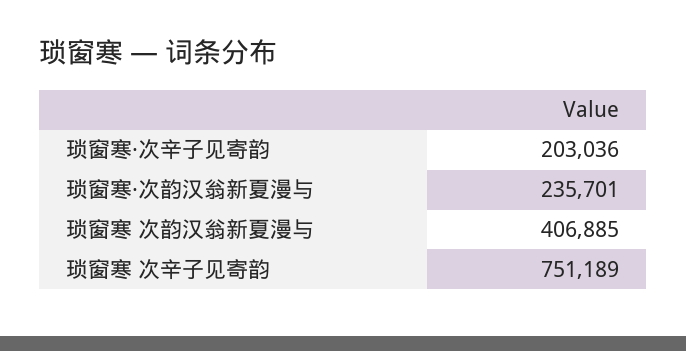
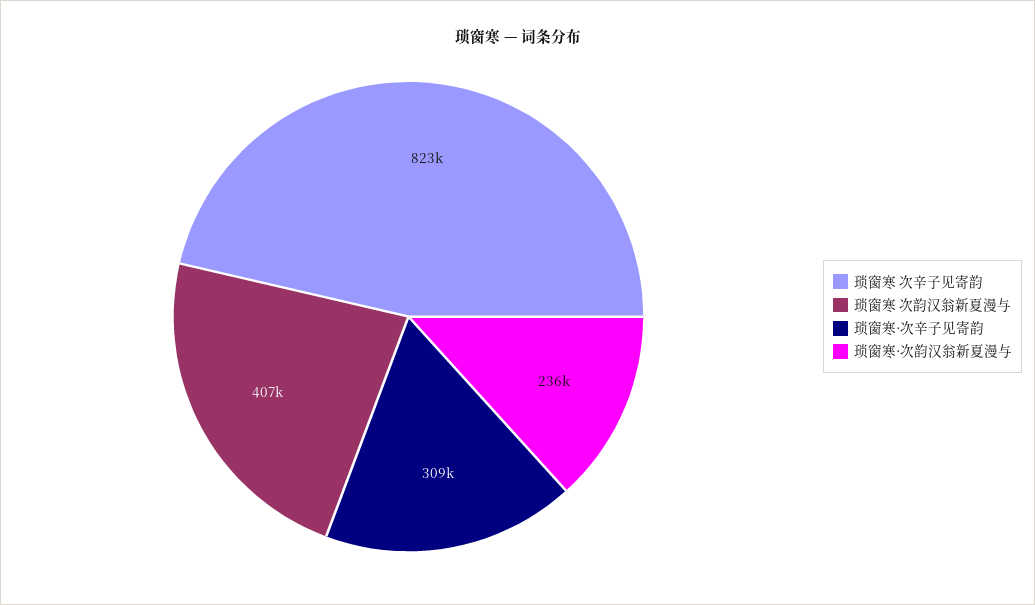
  {
-   "琐窗寒·次辛子见寄韵": 203036,
+   "琐窗寒·次辛子见寄韵": 309000,
    "琐窗寒·次韵汉翁新夏漫与": 235701,
    "琐窗寒 次韵汉翁新夏漫与": 406885,
-   "琐窗寒 次辛子见寄韵": 751189
+   "琐窗寒 次辛子见寄韵": 823000
  }

